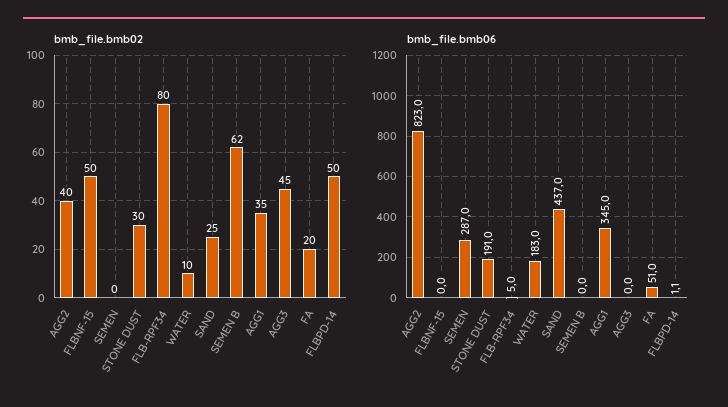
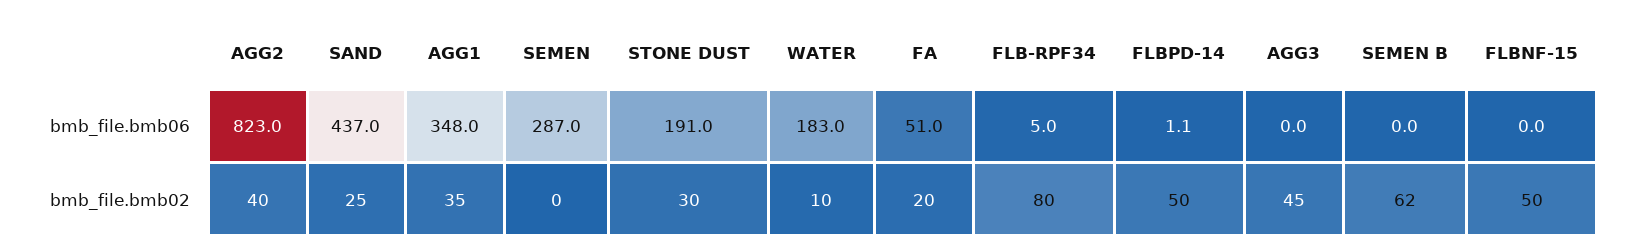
  {
    "bmb_file.bmb02": {
      "AGG2": 40,
      "FLBNF-15": 50,
      "SEMEN": 0,
      "STONE DUST": 30,
      "FLB-RPF34": 80,
      "WATER": 10,
      "SAND": 25,
      "SEMEN B": 62,
      "AGG1": 35,
      "AGG3": 45,
      "FA": 20,
      "FLBPD-14": 50
    },
    "bmb_file.bmb06": {
      "AGG2": 823,
      "FLBNF-15": 0,
      "SEMEN": 287,
      "STONE DUST": 191,
      "FLB-RPF34": 5,
      "WATER": 183,
      "SAND": 437,
      "SEMEN B": 0,
-     "AGG1": 345,
+     "AGG1": 348,
      "AGG3": 0,
      "FA": 51,
      "FLBPD-14": 1.1
    }
  }

